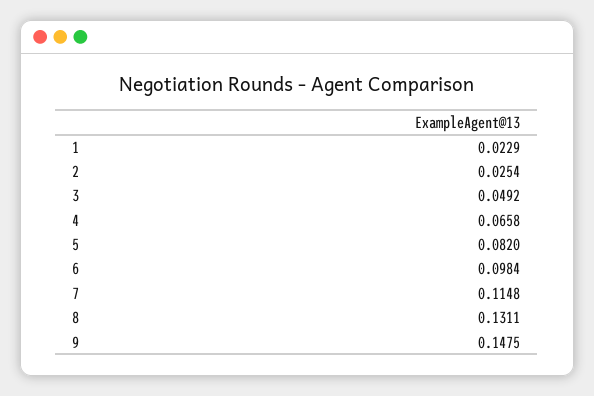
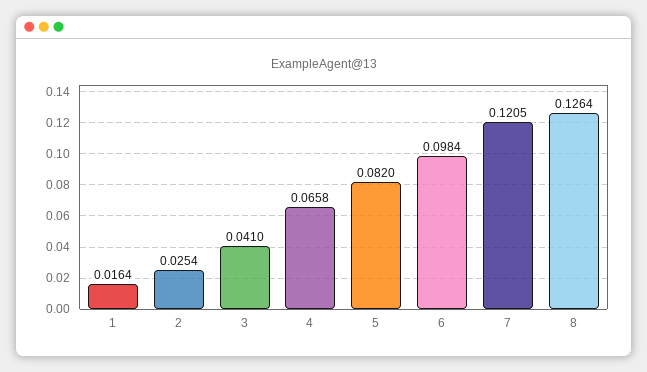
  {
-   "1": 0.0229,
+   "1": 0.0164,
    "2": 0.0254,
-   "3": 0.0492,
+   "3": 0.041,
    "4": 0.0658,
    "5": 0.082,
    "6": 0.0984,
-   "7": 0.1148,
+   "7": 0.1205,
-   "8": 0.1311,
+   "8": 0.1264
-   "9": 0.1475
  }

